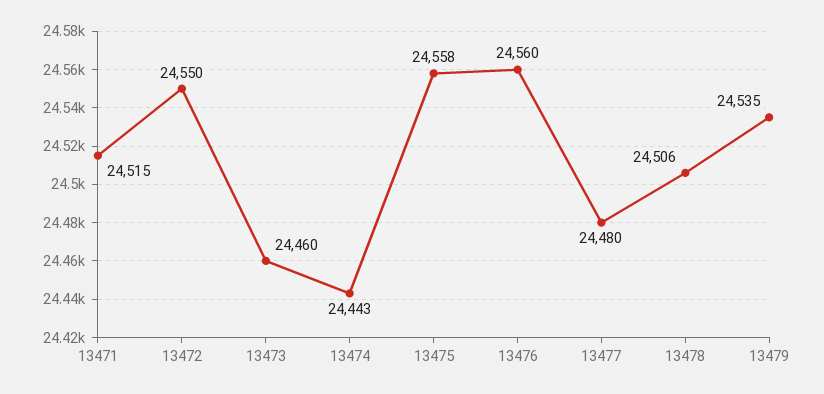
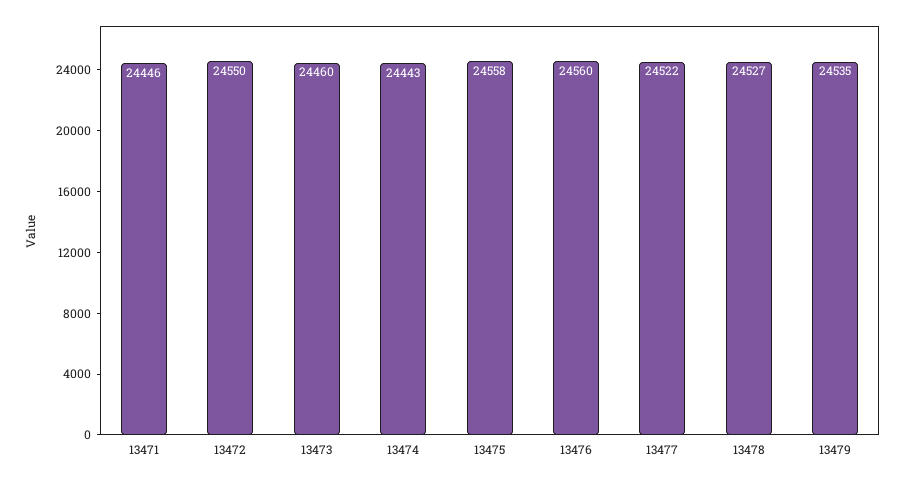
  {
-   "13471": 24515,
+   "13471": 24446,
    "13472": 24550,
    "13473": 24460,
    "13474": 24443,
    "13475": 24558,
    "13476": 24560,
-   "13477": 24480,
+   "13477": 24522,
-   "13478": 24506,
+   "13478": 24527,
    "13479": 24535
  }

